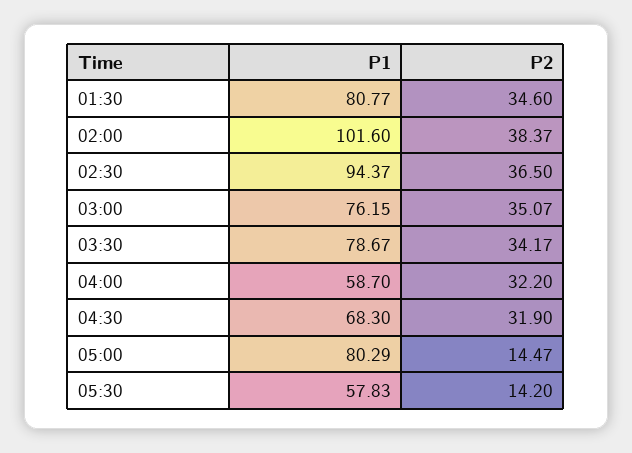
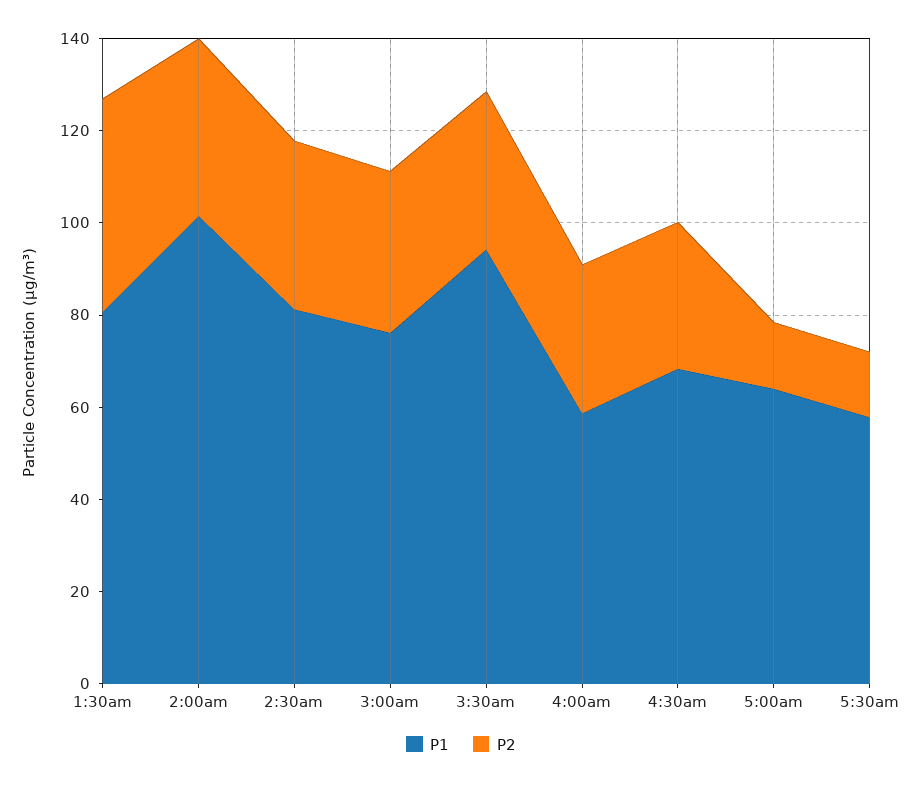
  {
    "P1": {
      "01:30": 80.77,
      "02:00": 101.6,
-     "02:30": 94.37,
+     "02:30": 80,
      "03:00": 76.15,
-     "03:30": 78.67,
+     "03:30": 95,
      "04:00": 58.7,
      "04:30": 68.3,
-     "05:00": 80.29,
+     "05:00": 65,
      "05:30": 57.83
    },
    "P2": {
-     "01:30": 34.6,
+     "01:30": 45,
      "02:00": 38.37,
      "02:30": 36.5,
      "03:00": 35.07,
      "03:30": 34.17,
      "04:00": 32.2,
      "04:30": 31.9,
      "05:00": 14.47,
      "05:30": 14.2
    }
  }

